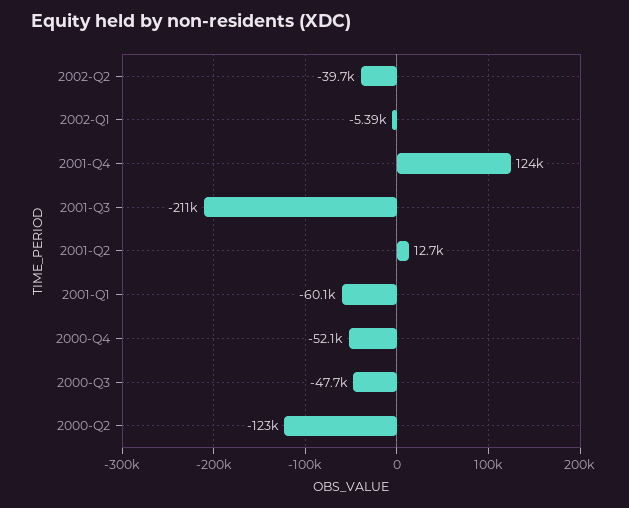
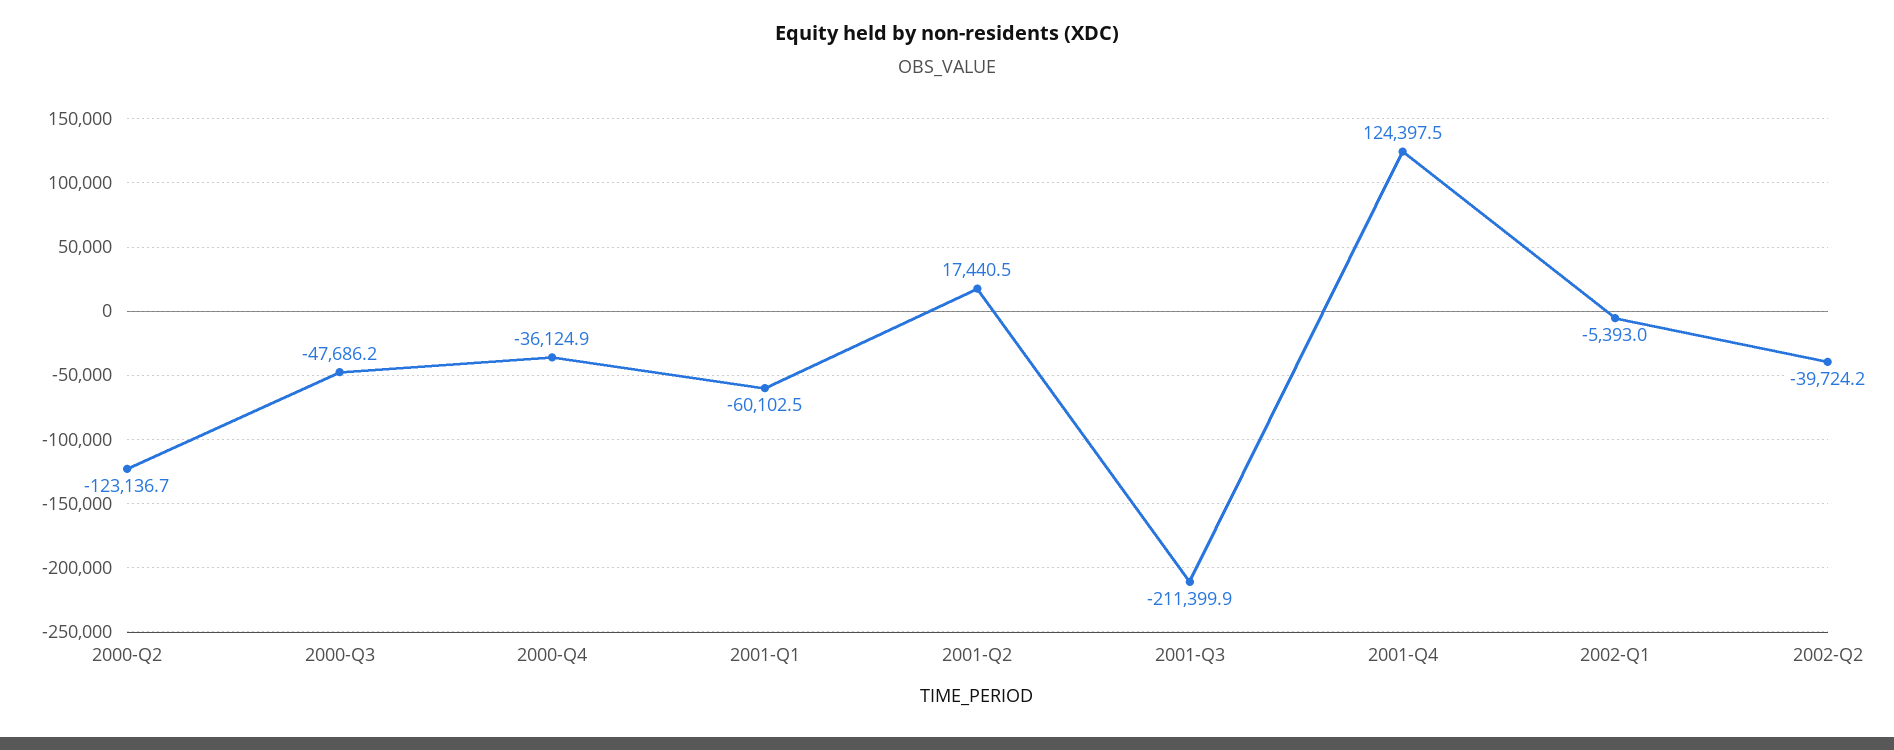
  {
    "2002-Q2": -39724.2,
    "2002-Q1": -5393,
    "2001-Q4": 124397.5,
    "2001-Q3": -211399.9,
-   "2001-Q2": 12700,
+   "2001-Q2": 17440.5,
    "2001-Q1": -60102.5,
-   "2000-Q4": -52100,
+   "2000-Q4": -36124.9,
    "2000-Q3": -47686.2,
    "2000-Q2": -123136.7
  }

